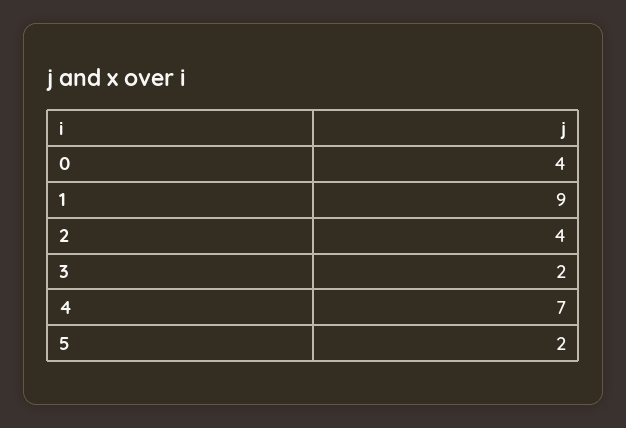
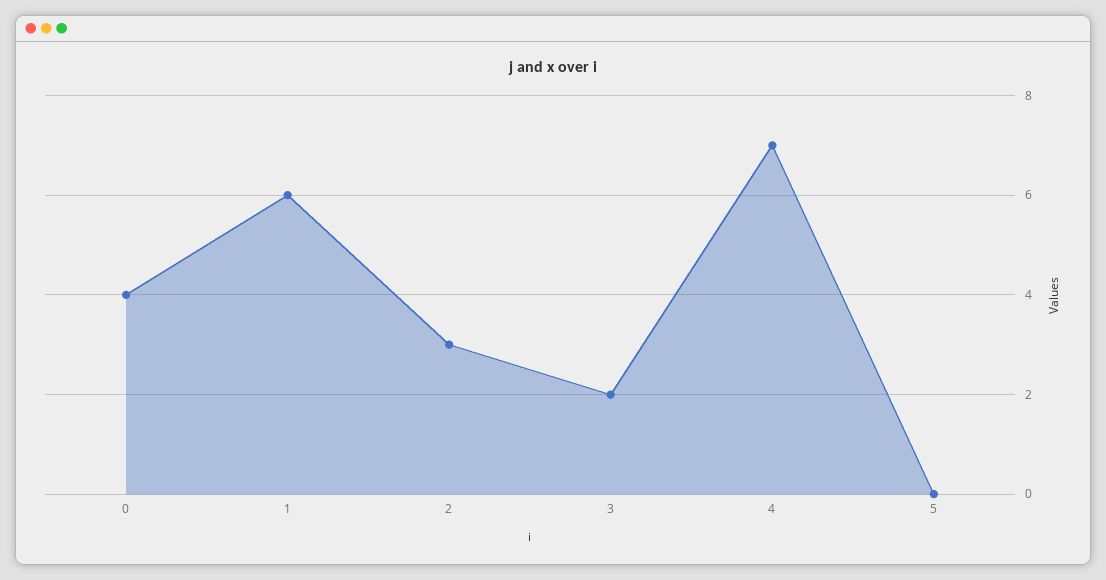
  {
    "0": 4,
-   "1": 9,
+   "1": 6,
-   "2": 4,
+   "2": 3,
    "3": 2,
    "4": 7,
-   "5": 2
+   "5": 0
  }

